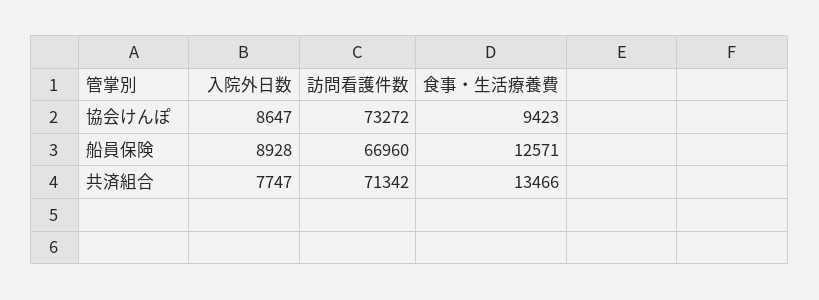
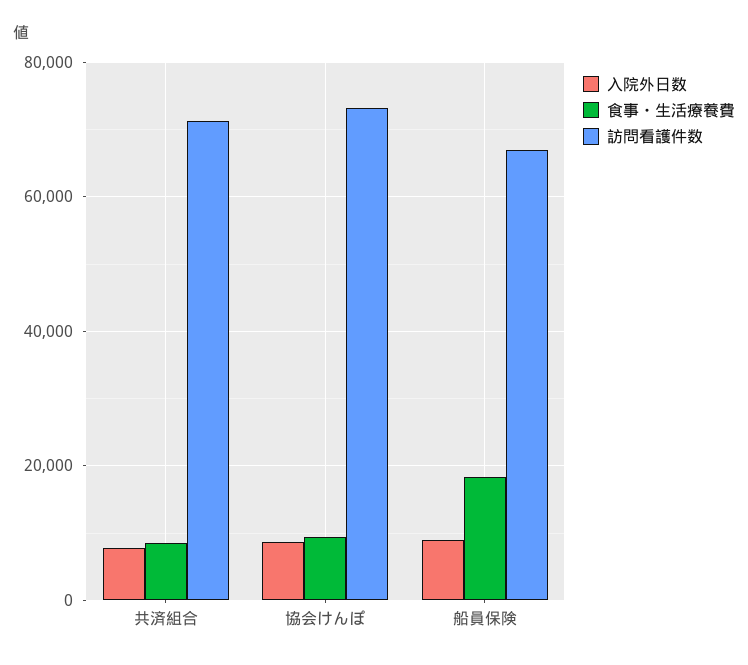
  {
    "入院外日数": {
      "協会けんぽ": 8647,
      "船員保険": 8928,
      "共済組合": 7747
    },
    "訪問看護件数": {
      "協会けんぽ": 73272,
      "船員保険": 66960,
      "共済組合": 71342
    },
    "食事・生活療養費": {
      "協会けんぽ": 9423,
-     "船員保険": 12571,
+     "船員保険": 18000,
-     "共済組合": 13466
+     "共済組合": 8000
    }
  }

